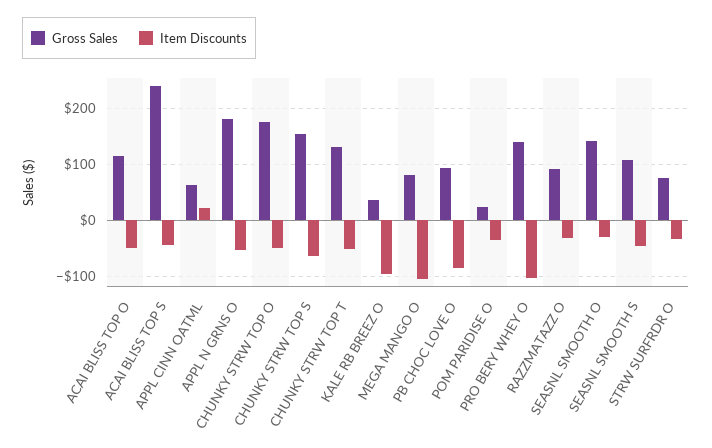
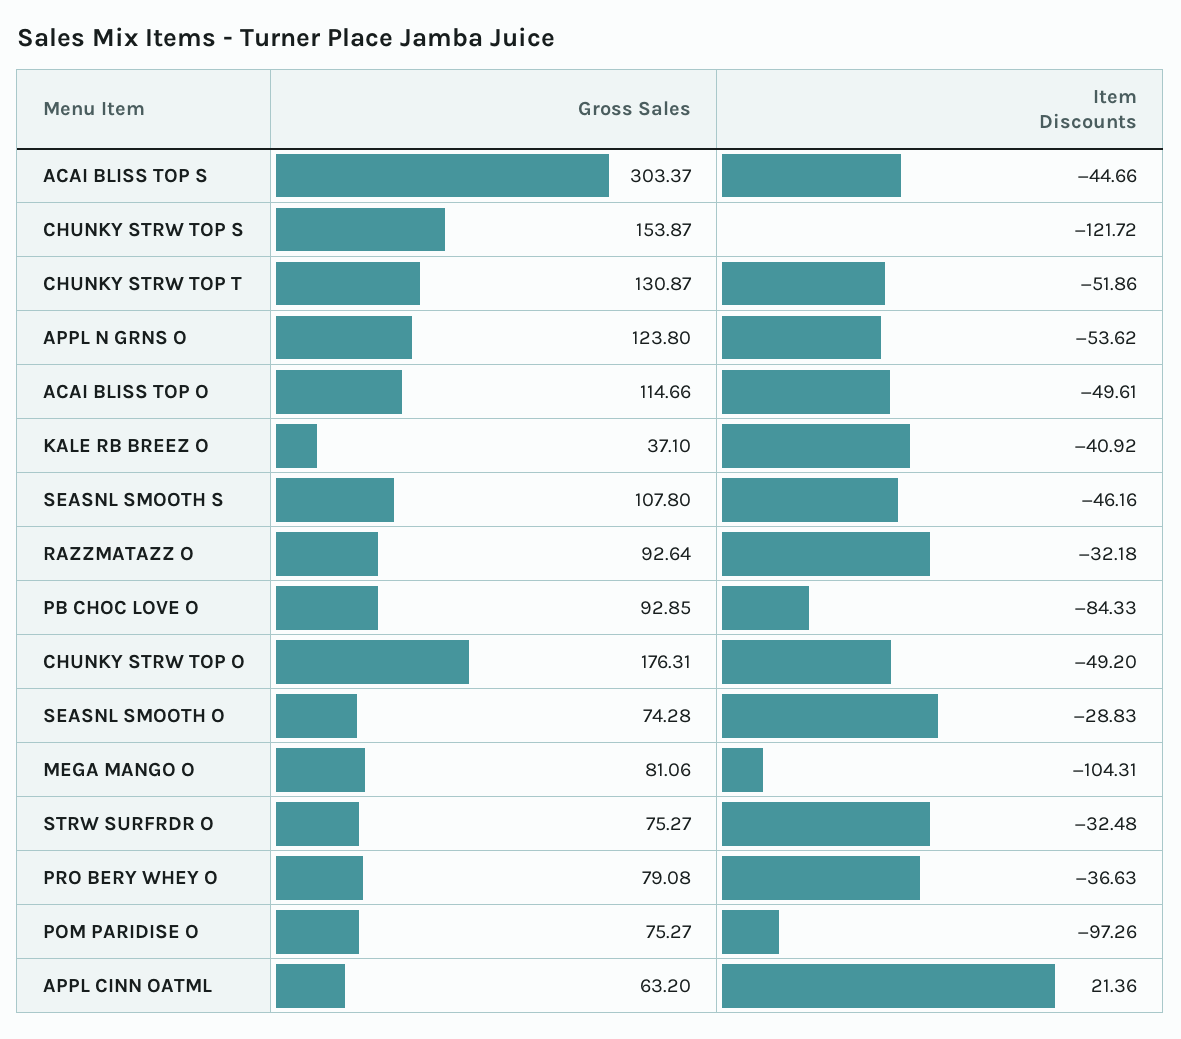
  {
    "Gross Sales": {
      "ACAI BLISS TOP O": 114.66,
-     "ACAI BLISS TOP S": 240,
+     "ACAI BLISS TOP S": 303.37,
      "APPL CINN OATML": 63.2,
-     "APPL N GRNS O": 180,
+     "APPL N GRNS O": 123.8,
      "CHUNKY STRW TOP O": 176.31,
      "CHUNKY STRW TOP S": 153.87,
      "CHUNKY STRW TOP T": 130.87,
      "KALE RB BREEZ O": 37.1,
      "MEGA MANGO O": 81.06,
      "PB CHOC LOVE O": 92.85,
-     "POM PARIDISE O": 20,
+     "POM PARIDISE O": 75.27,
-     "PRO BERY WHEY O": 140,
+     "PRO BERY WHEY O": 79.08,
      "RAZZMATAZZ O": 92.64,
-     "SEASNL SMOOTH O": 140,
+     "SEASNL SMOOTH O": 74.28,
      "SEASNL SMOOTH S": 107.8,
      "STRW SURFRDR O": 75.27
    },
    "Item Discounts": {
      "ACAI BLISS TOP O": -49.61,
      "ACAI BLISS TOP S": -44.66,
      "APPL CINN OATML": 21.36,
      "APPL N GRNS O": -53.62,
      "CHUNKY STRW TOP O": -49.2,
-     "CHUNKY STRW TOP S": -60,
+     "CHUNKY STRW TOP S": -121.72,
      "CHUNKY STRW TOP T": -51.86,
-     "KALE RB BREEZ O": -100,
+     "KALE RB BREEZ O": -40.92,
      "MEGA MANGO O": -104.31,
      "PB CHOC LOVE O": -84.33,
-     "POM PARIDISE O": -40,
+     "POM PARIDISE O": -97.26,
-     "PRO BERY WHEY O": -100,
+     "PRO BERY WHEY O": -36.63,
      "RAZZMATAZZ O": -32.18,
      "SEASNL SMOOTH O": -28.83,
      "SEASNL SMOOTH S": -46.16,
      "STRW SURFRDR O": -32.48
    }
  }

